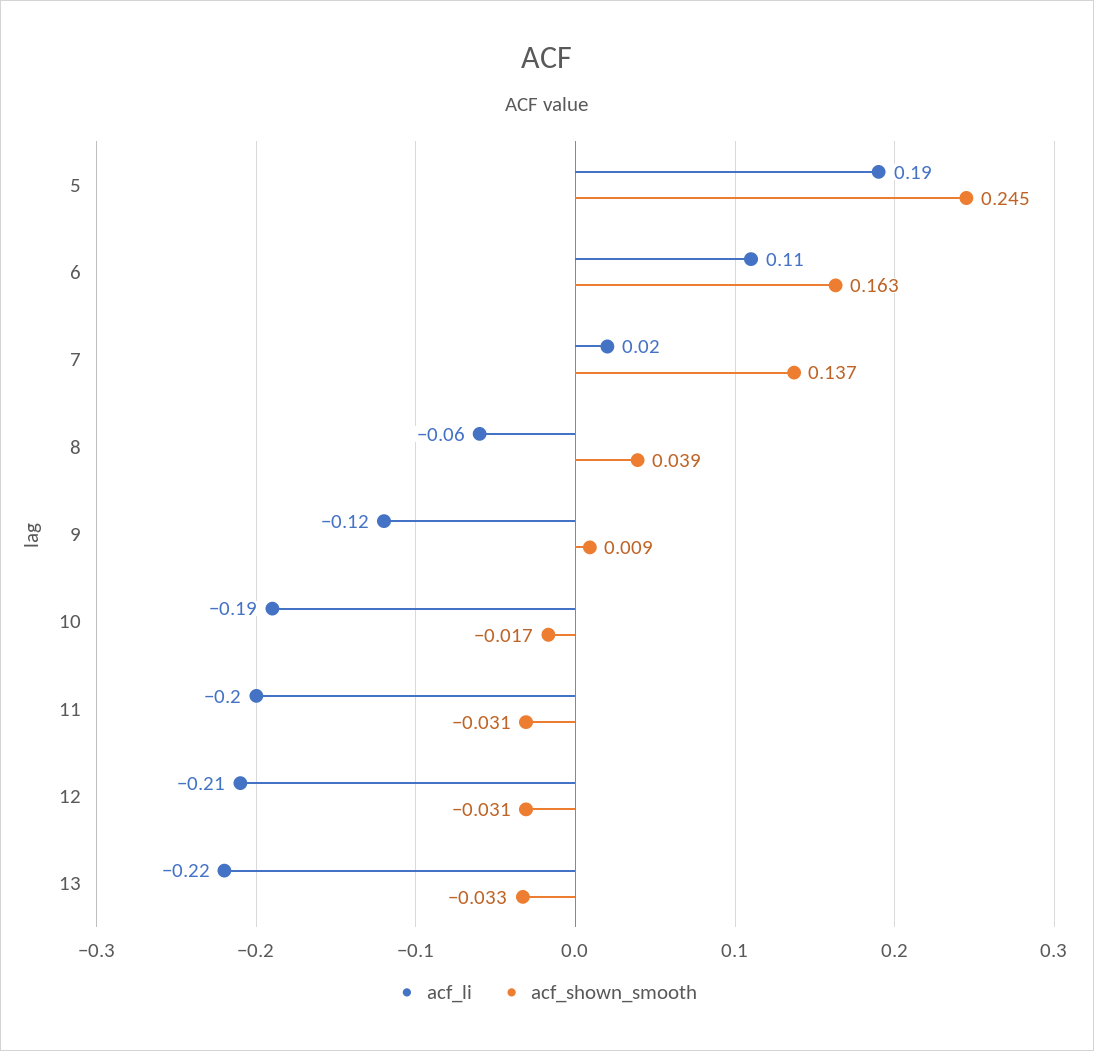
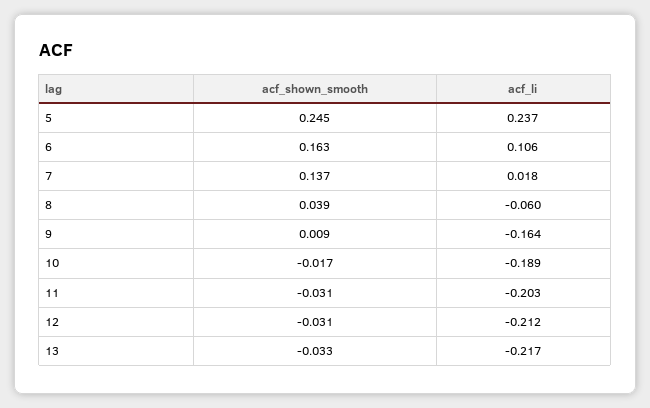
  {
    "acf_li": {
-     "5": 0.19,
+     "5": 0.237,
      "6": 0.106,
      "7": 0.018,
      "8": -0.06,
-     "9": -0.12,
+     "9": -0.164,
      "10": -0.189,
      "11": -0.203,
      "12": -0.212,
      "13": -0.217
    },
    "acf_shown_smooth": {
      "5": 0.245,
      "6": 0.163,
      "7": 0.137,
      "8": 0.039,
      "9": 0.009,
      "10": -0.017,
      "11": -0.031,
      "12": -0.031,
      "13": -0.033
    }
  }

